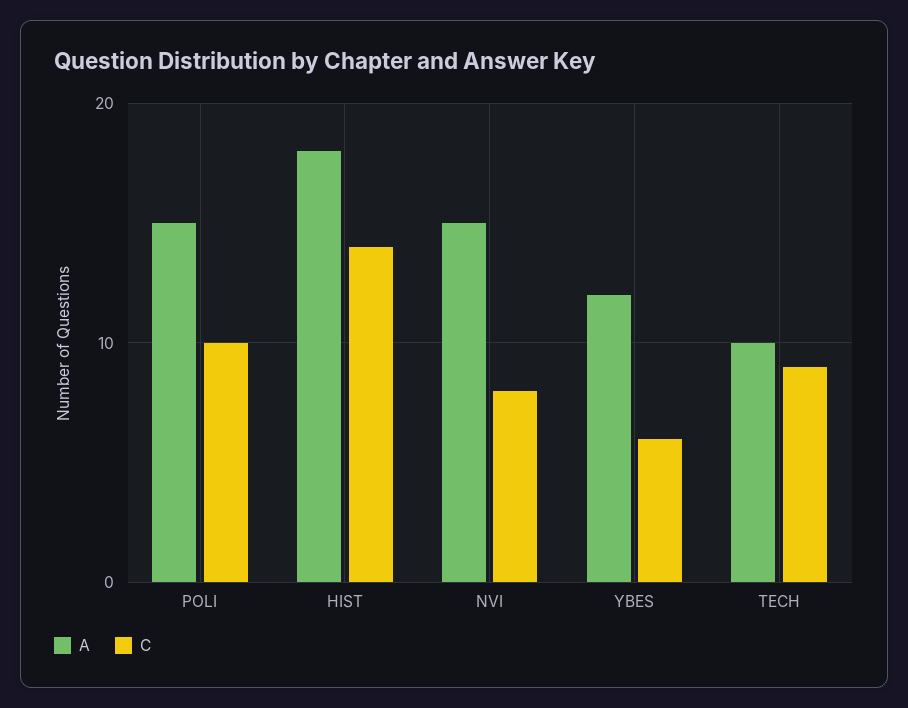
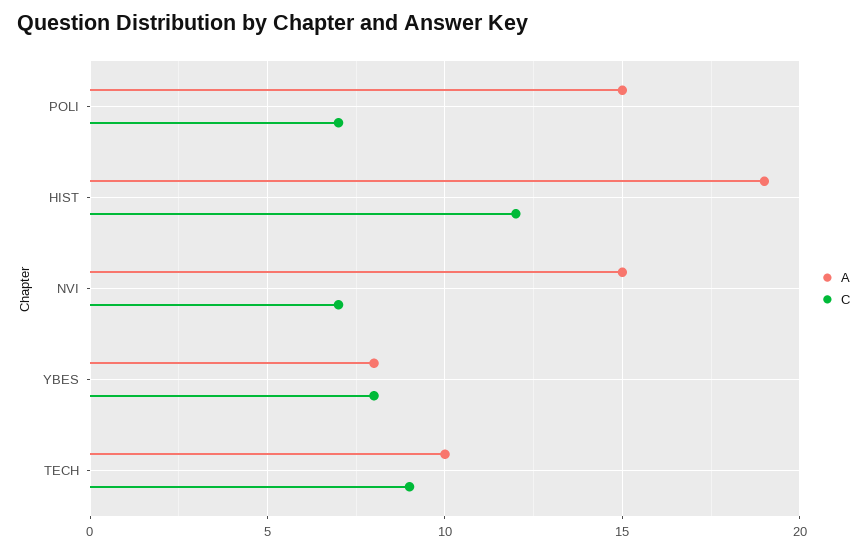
  {
    "A": {
      "POLI": 15,
-     "HIST": 18,
+     "HIST": 19,
      "NVI": 15,
-     "YBES": 12,
+     "YBES": 8,
      "TECH": 10
    },
    "C": {
-     "POLI": 10,
+     "POLI": 7,
-     "HIST": 14,
+     "HIST": 12,
-     "NVI": 8,
+     "NVI": 7,
-     "YBES": 6,
+     "YBES": 8,
      "TECH": 9
    }
  }

